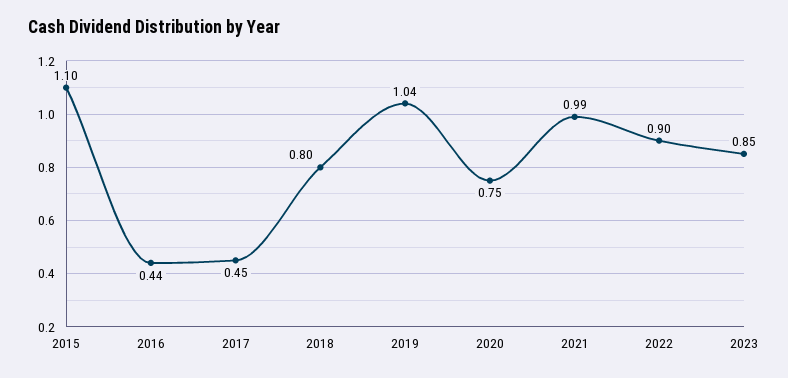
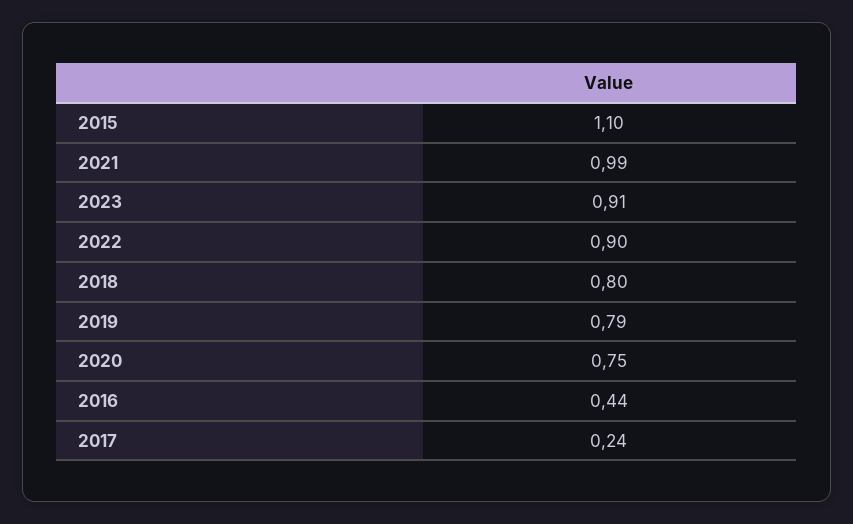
  {
    "2015": 1.1,
    "2016": 0.44,
-   "2017": 0.45,
+   "2017": 0.24,
    "2018": 0.8,
-   "2019": 1.04,
+   "2019": 0.79,
    "2020": 0.75,
    "2021": 0.99,
    "2022": 0.9,
-   "2023": 0.85
+   "2023": 0.91
  }

